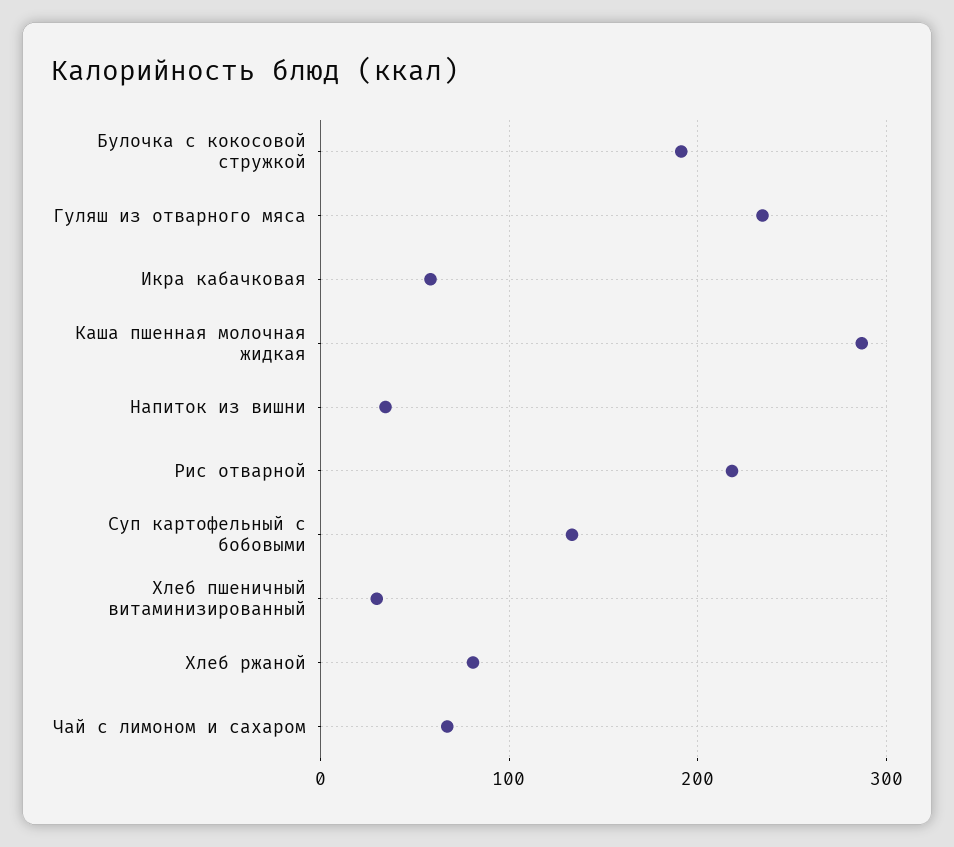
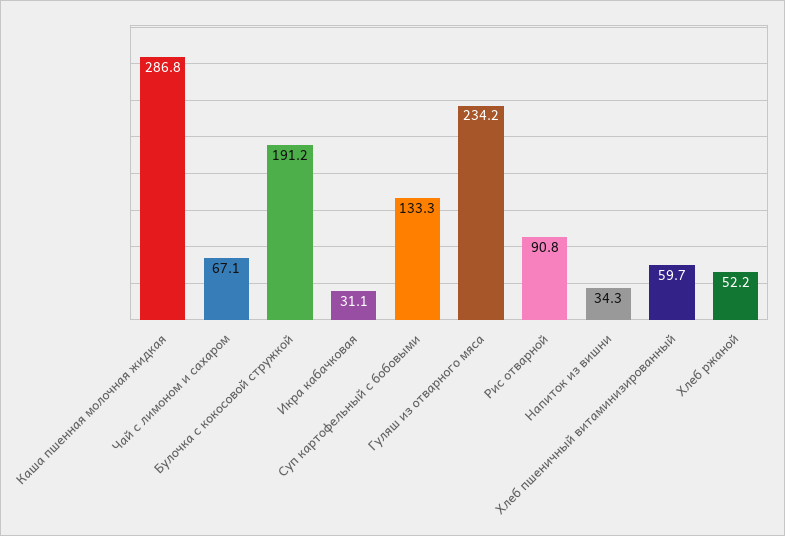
  {
    "Булочка с кокосовой стружкой": 191.2,
    "Гуляш из отварного мяса": 234.2,
-   "Икра кабачковая": 60,
+   "Икра кабачковая": 31.1,
    "Каша пшенная молочная жидкая": 286.8,
    "Напиток из вишни": 34.3,
-   "Рис отварной": 220,
+   "Рис отварной": 90.8,
    "Суп картофельный с бобовыми": 133.3,
-   "Хлеб пшеничный витаминизированный": 30,
+   "Хлеб пшеничный витаминизированный": 59.7,
-   "Хлеб ржаной": 80,
+   "Хлеб ржаной": 52.2,
    "Чай с лимоном и сахаром": 67.1
  }

